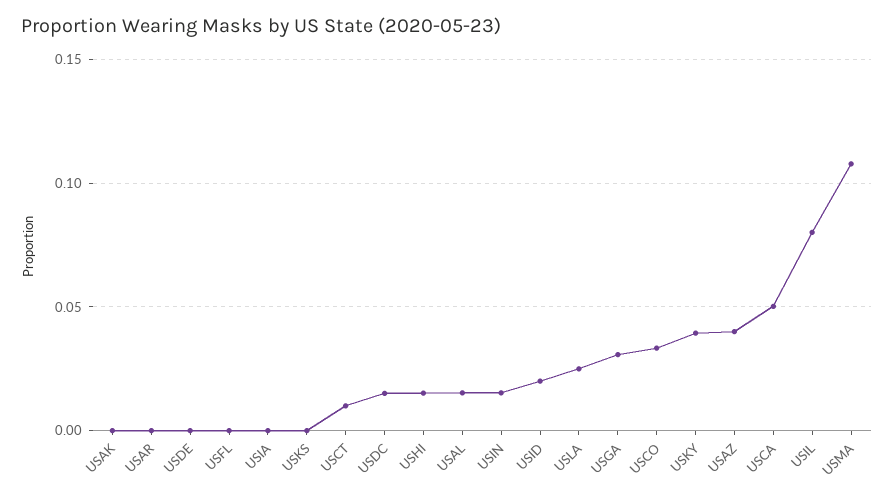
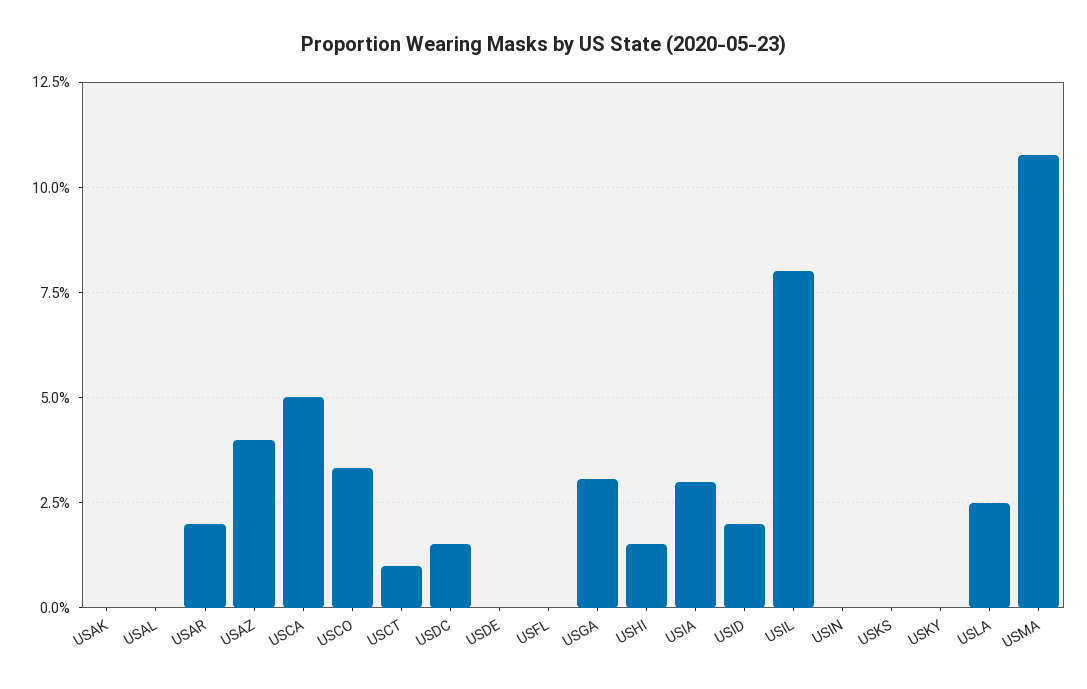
  {
    "USAK": 0,
-   "USAR": 0,
+   "USAR": 0.02,
    "USDE": 0,
    "USFL": 0,
-   "USIA": 0,
+   "USIA": 0.03,
    "USKS": 0,
    "USCT": 0.01,
    "USDC": 0.015,
    "USHI": 0.015,
-   "USAL": 0.015,
+   "USAL": 0,
-   "USIN": 0.015,
+   "USIN": 0,
    "USID": 0.02,
    "USLA": 0.025,
    "USGA": 0.03,
    "USCO": 0.0325,
-   "USKY": 0.04,
+   "USKY": 0,
    "USAZ": 0.04,
    "USCA": 0.05,
    "USIL": 0.08,
    "USMA": 0.1075
  }

